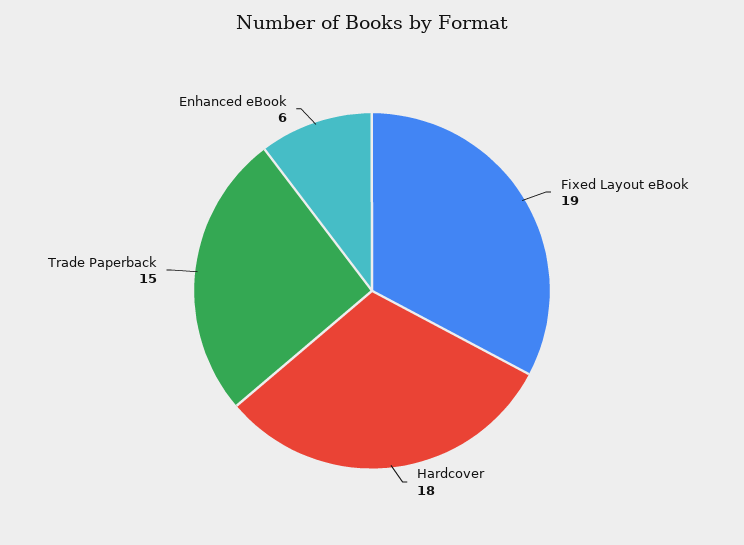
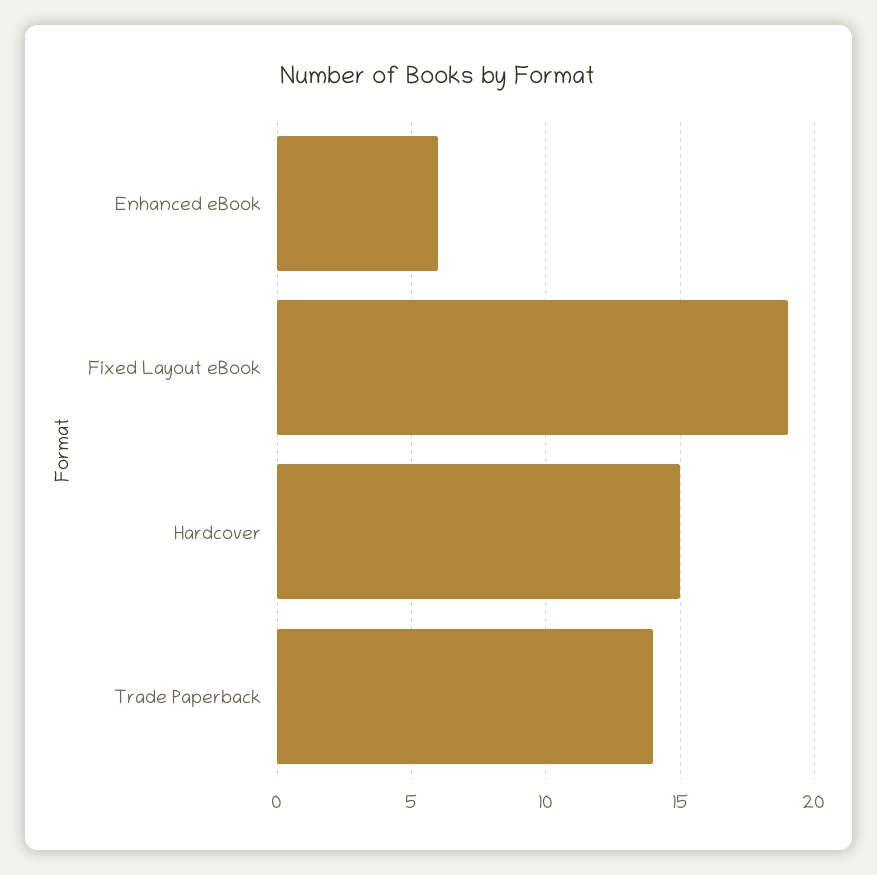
  {
    "Fixed Layout eBook": 19,
-   "Hardcover": 18,
+   "Hardcover": 15,
-   "Trade Paperback": 15,
+   "Trade Paperback": 14,
    "Enhanced eBook": 6
  }

